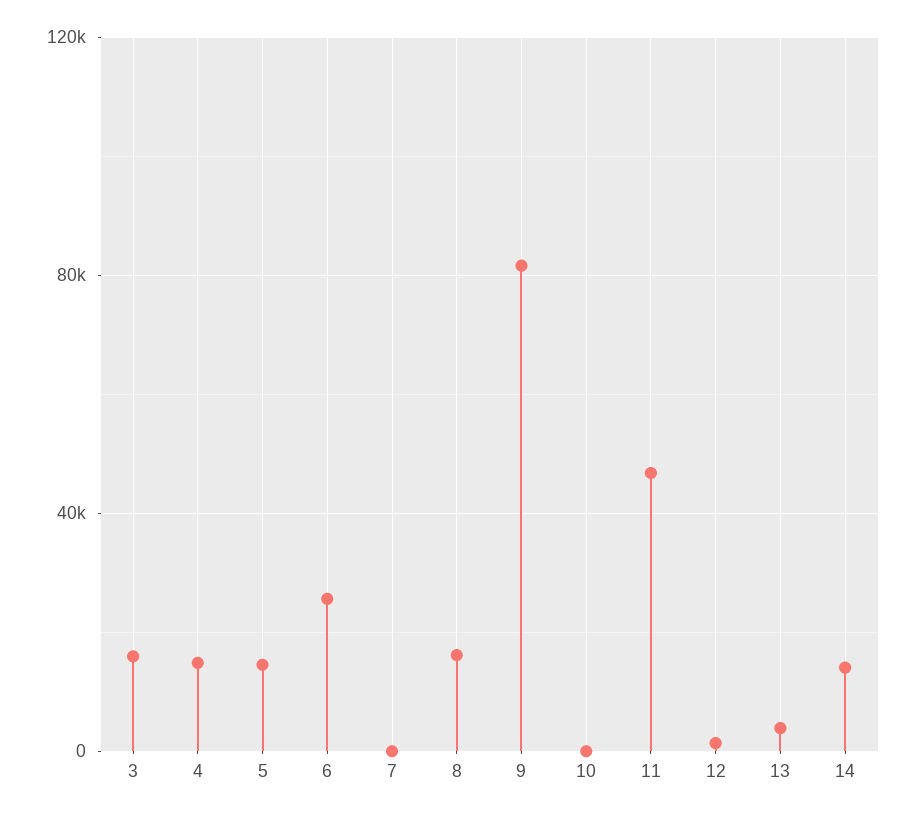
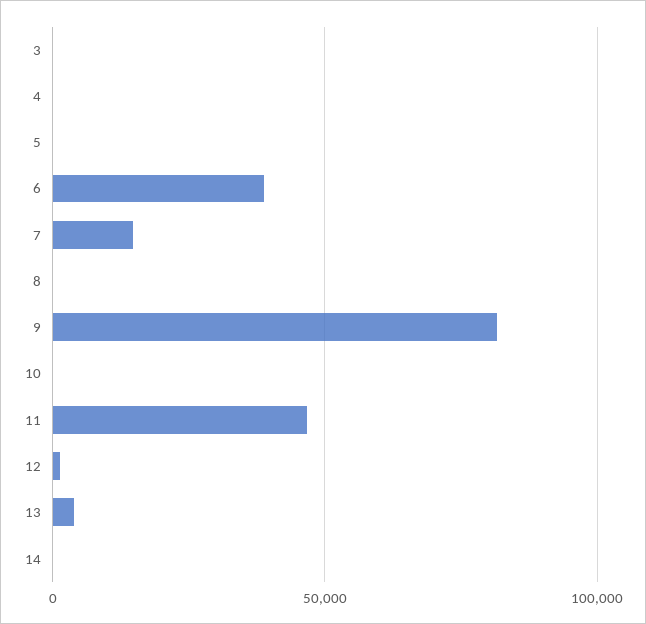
  {
-   "3": 15000,
+   "3": 0,
-   "4": 15000,
+   "4": 0,
-   "5": 15000,
+   "5": 0,
-   "6": 25000,
+   "6": 40000,
-   "7": 0,
+   "7": 15000,
-   "8": 15000,
+   "8": 0,
    "9": 80000,
    "10": 0,
    "11": 45000,
    "12": 0,
    "13": 5000,
-   "14": 15000
+   "14": 0
  }

